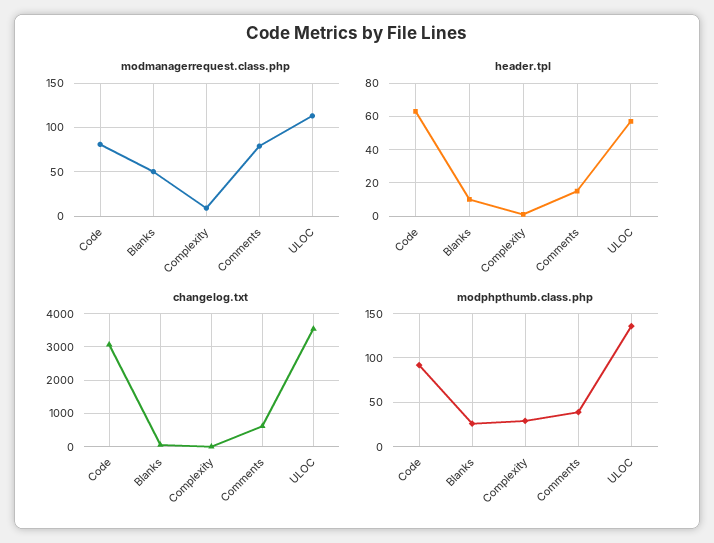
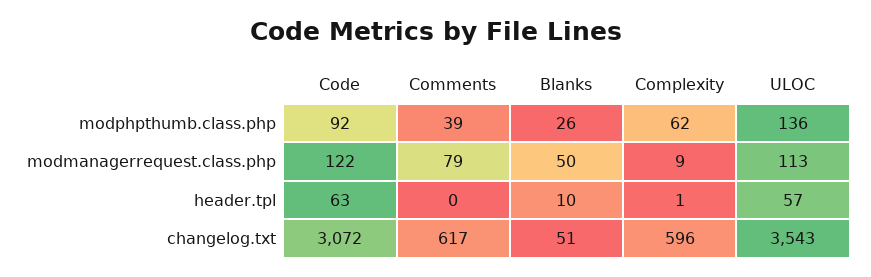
  {
    "modmanagerrequest.class.php": {
-     "Code": 80,
+     "Code": 122,
      "Blanks": 50,
      "Complexity": 9,
      "Comments": 79,
      "ULOC": 113
    },
    "header.tpl": {
      "Code": 63,
      "Blanks": 10,
      "Complexity": 1,
-     "Comments": 15,
+     "Comments": 0,
      "ULOC": 57
    },
    "changelog.txt": {
      "Code": 3072,
      "Blanks": 51,
-     "Complexity": 0,
+     "Complexity": 596,
      "Comments": 617,
      "ULOC": 3543
    },
    "modphpthumb.class.php": {
      "Code": 92,
      "Blanks": 26,
-     "Complexity": 30,
+     "Complexity": 62,
      "Comments": 39,
      "ULOC": 136
    }
  }

